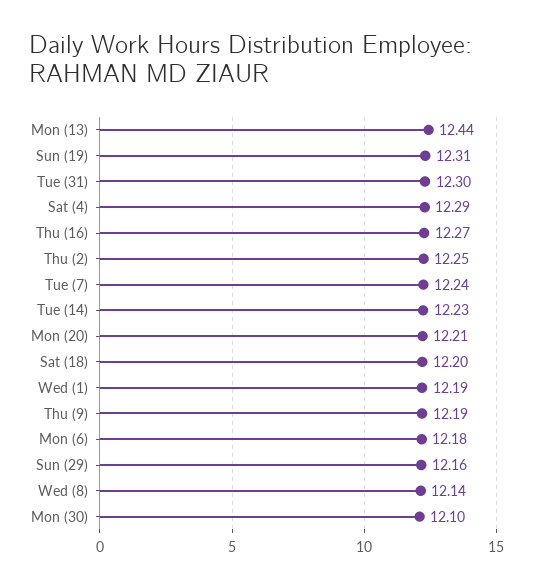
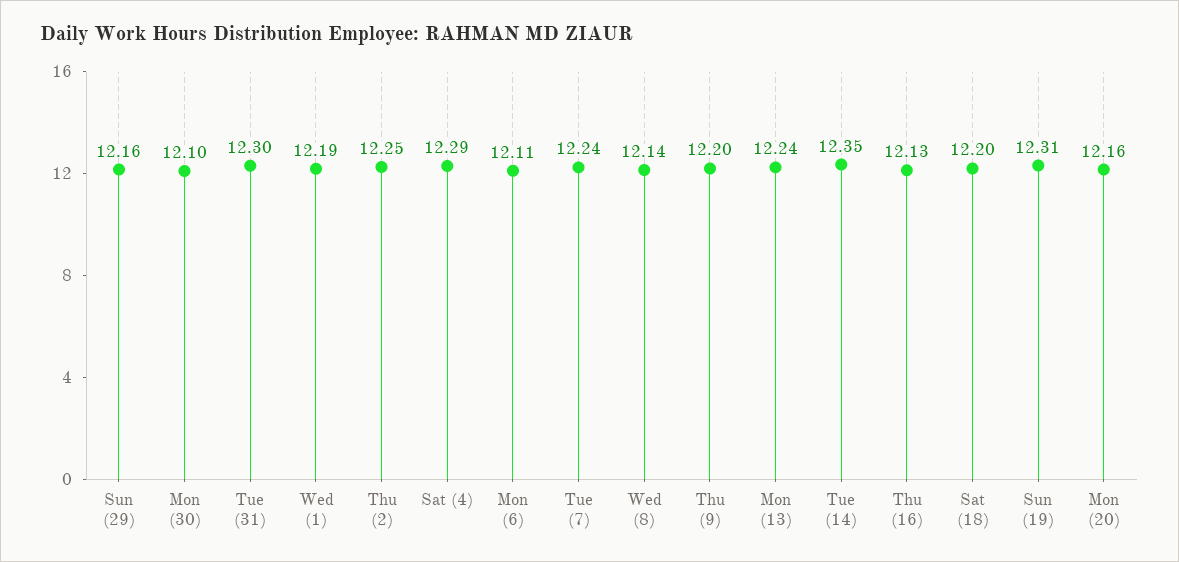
  {
-   "Mon (13)": 12.44,
+   "Mon (13)": 12.24,
    "Sun (19)": 12.31,
    "Tue (31)": 12.3,
    "Sat (4)": 12.29,
-   "Thu (16)": 12.27,
+   "Thu (16)": 12.13,
    "Thu (2)": 12.25,
    "Tue (7)": 12.24,
-   "Tue (14)": 12.23,
+   "Tue (14)": 12.35,
-   "Mon (20)": 12.21,
+   "Mon (20)": 12.16,
    "Sat (18)": 12.2,
    "Wed (1)": 12.19,
-   "Thu (9)": 12.19,
+   "Thu (9)": 12.2,
-   "Mon (6)": 12.18,
+   "Mon (6)": 12.11,
    "Sun (29)": 12.16,
    "Wed (8)": 12.14,
    "Mon (30)": 12.1
  }

